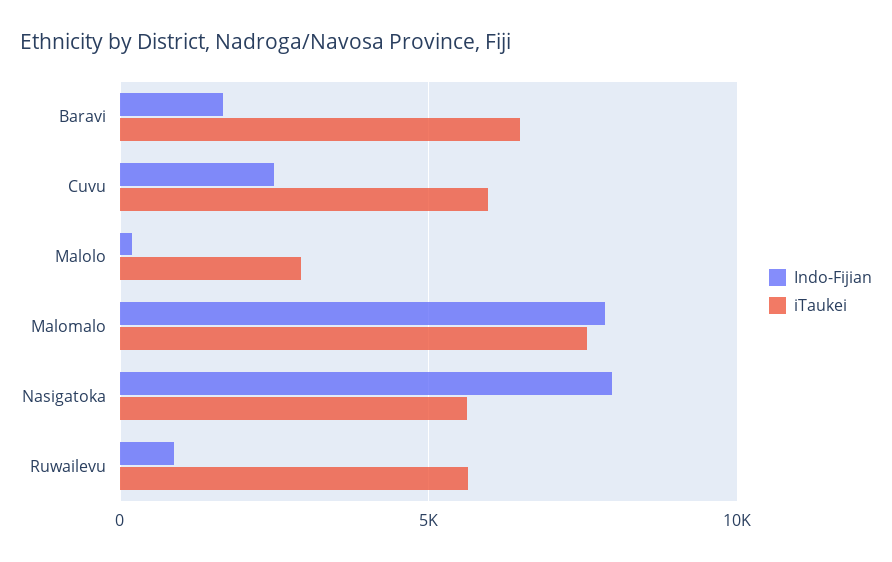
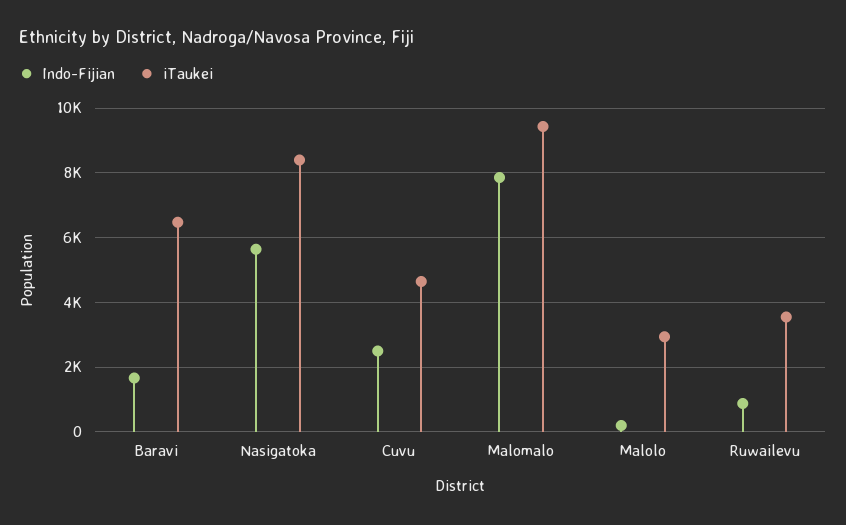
  {
    "Indo-Fijian": {
      "Baravi": 1600,
      "Cuvu": 2400,
      "Malolo": 200,
      "Malomalo": 7800,
-     "Nasigatoka": 8000,
+     "Nasigatoka": 5600,
      "Ruwailevu": 800
    },
    "iTaukei": {
      "Baravi": 6400,
-     "Cuvu": 6000,
+     "Cuvu": 4600,
      "Malolo": 3000,
-     "Malomalo": 7500,
+     "Malomalo": 9400,
-     "Nasigatoka": 5500,
+     "Nasigatoka": 8400,
-     "Ruwailevu": 5500
+     "Ruwailevu": 3600
    }
  }

